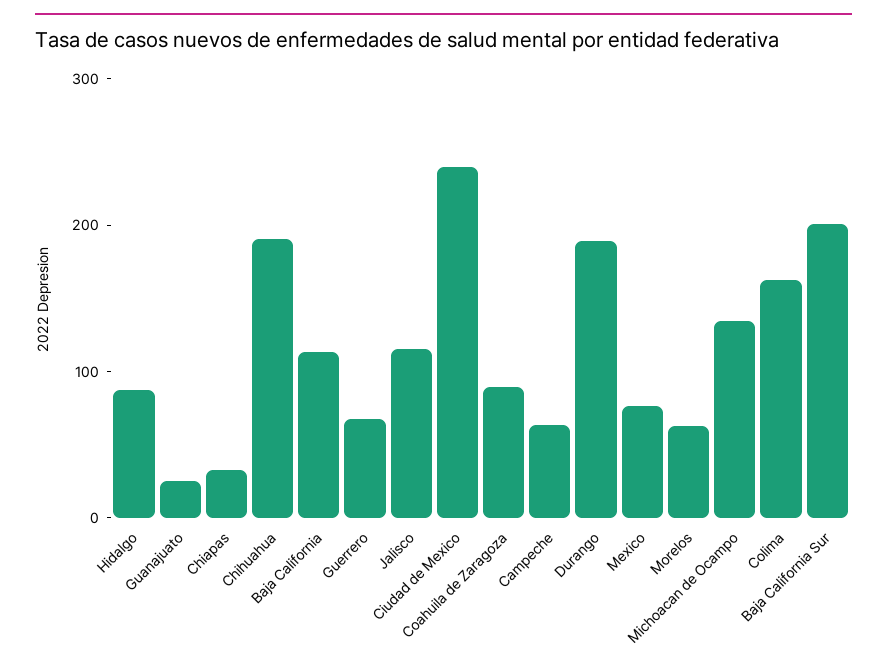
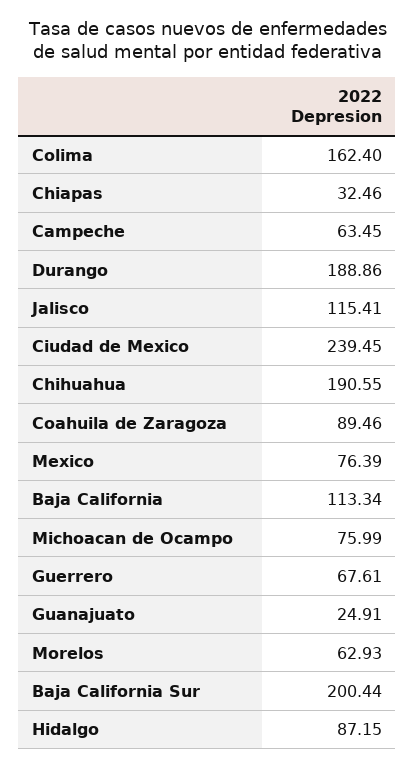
  {
    "Hidalgo": 87.15,
    "Guanajuato": 24.91,
    "Chiapas": 32.46,
    "Chihuahua": 190.55,
    "Baja California": 113.34,
    "Guerrero": 67.61,
    "Jalisco": 115.41,
    "Ciudad de Mexico": 239.45,
    "Coahuila de Zaragoza": 89.46,
    "Campeche": 63.45,
    "Durango": 188.86,
    "Mexico": 76.39,
    "Morelos": 62.93,
-   "Michoacan de Ocampo": 140,
+   "Michoacan de Ocampo": 75.99,
    "Colima": 162.4,
    "Baja California Sur": 200.44
  }

